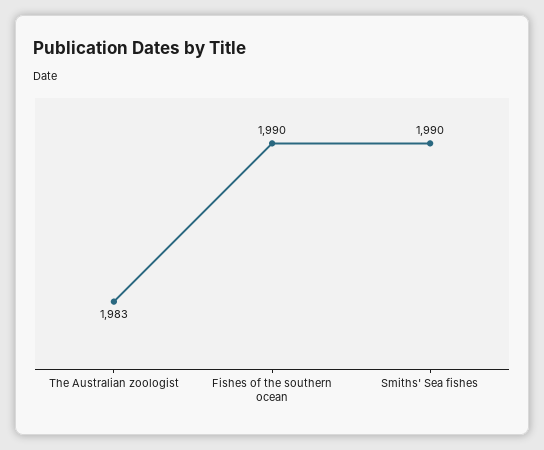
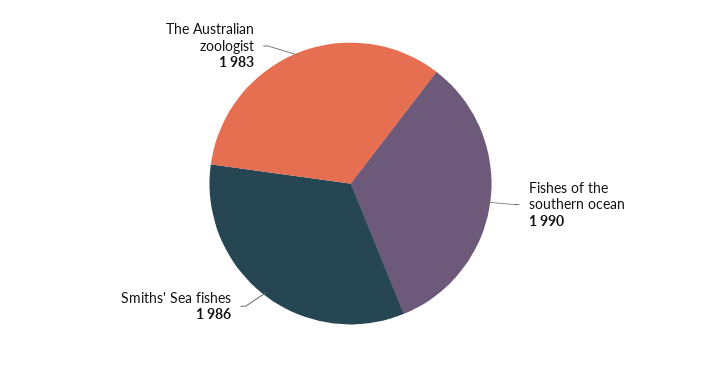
  {
    "The Australian zoologist": 1983,
    "Fishes of the southern ocean": 1990,
-   "Smiths' Sea fishes": 1990
+   "Smiths' Sea fishes": 1986
  }

